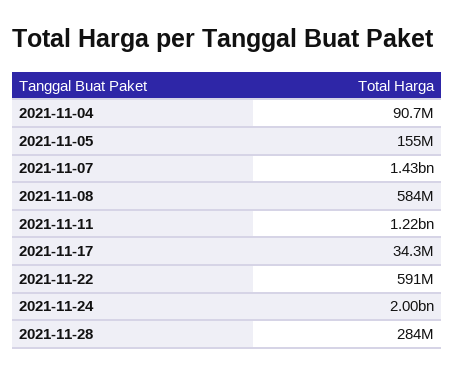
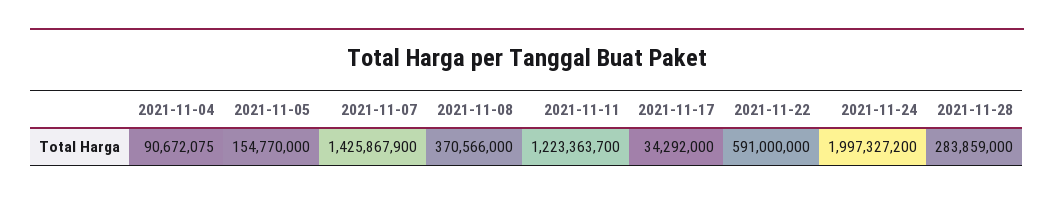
  {
    "2021-11-04": 90672075,
    "2021-11-05": 154770000,
    "2021-11-07": 1425867900,
-   "2021-11-08": 584000000,
+   "2021-11-08": 370566000,
    "2021-11-11": 1223363700,
    "2021-11-17": 34292000,
    "2021-11-22": 591000000,
    "2021-11-24": 1997327200,
    "2021-11-28": 283859000
  }

